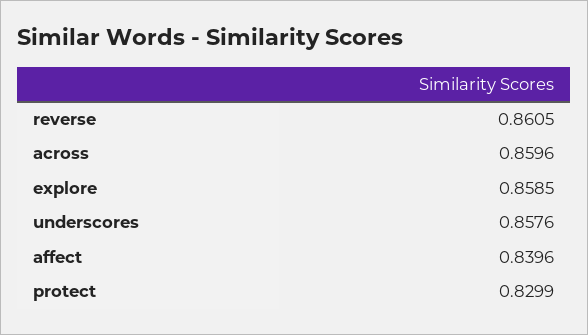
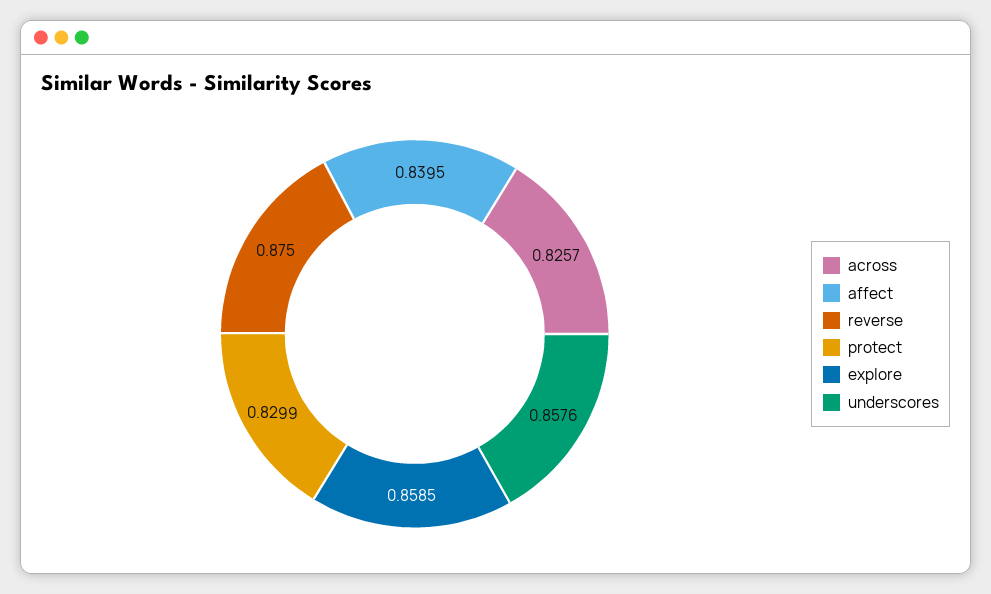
  {
-   "reverse": 0.8605,
+   "reverse": 0.875,
-   "across": 0.8596,
+   "across": 0.8257,
    "explore": 0.8585,
    "underscores": 0.8576,
-   "affect": 0.8396,
+   "affect": 0.8395,
    "protect": 0.8299
  }

